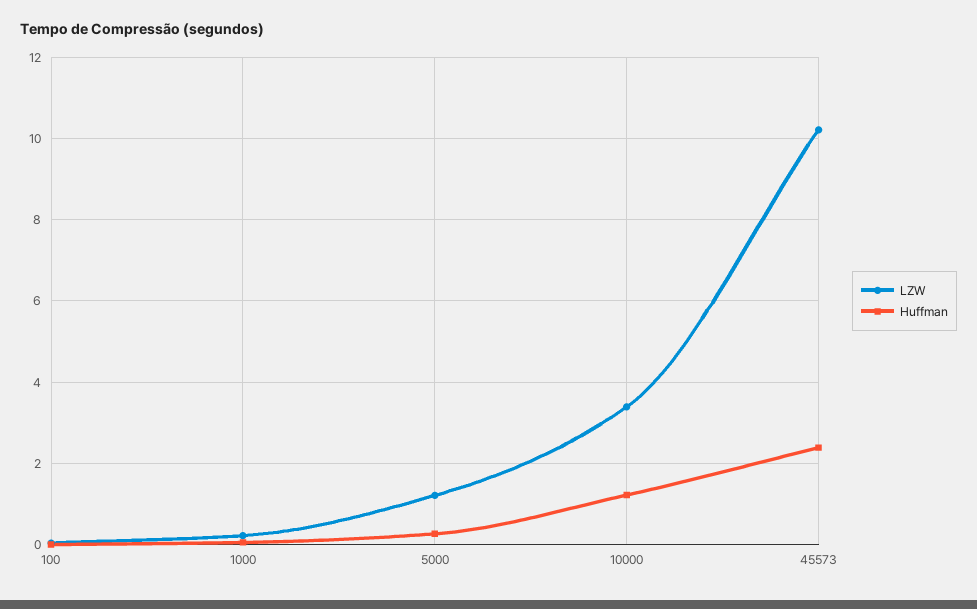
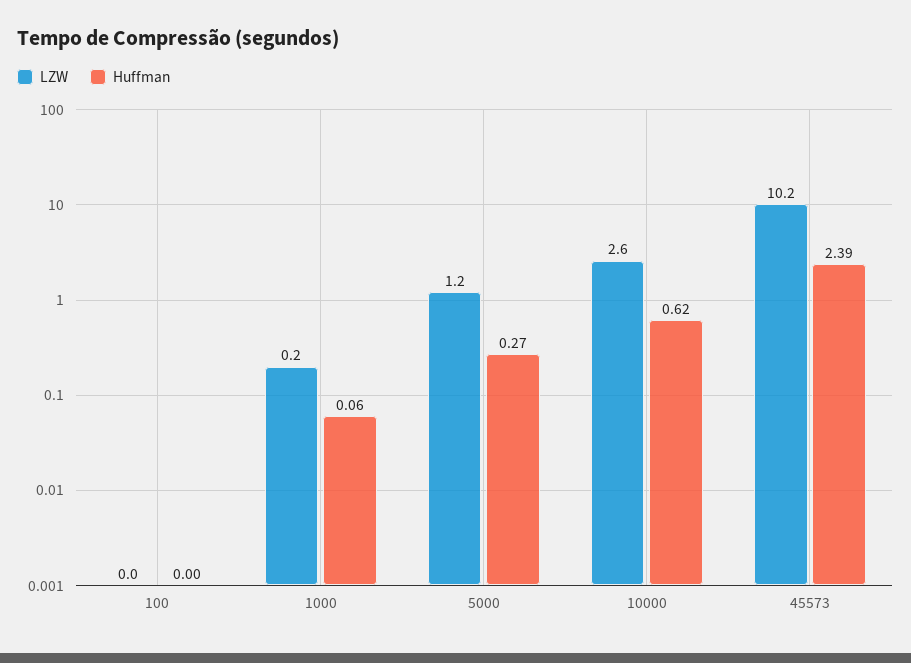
  {
    "LZW": {
      "100": 0,
      "1000": 0.2,
      "5000": 1.2,
-     "10000": 3.4,
+     "10000": 2.6,
      "45573": 10.2
    },
    "Huffman": {
      "100": 0,
      "1000": 0.06,
      "5000": 0.27,
-     "10000": 1.2,
+     "10000": 0.62,
      "45573": 2.39
    }
  }

